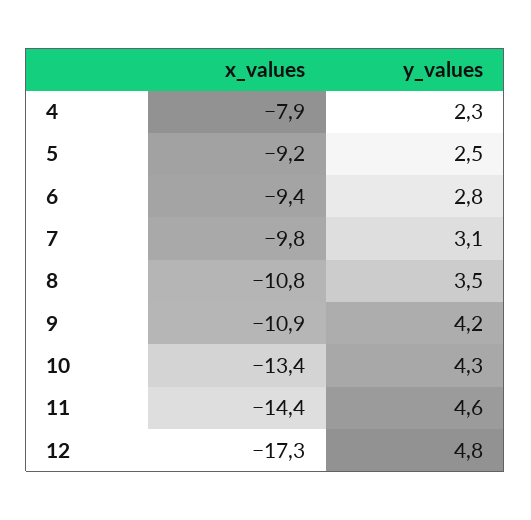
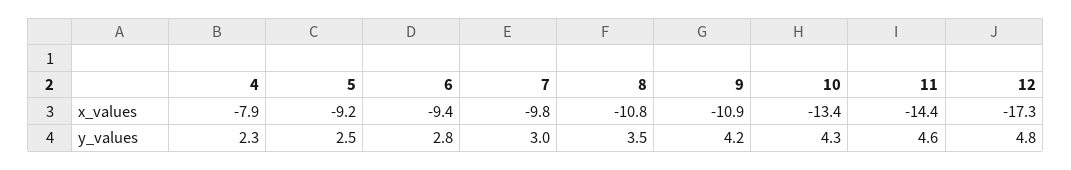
  {
    "x_values": {
      "4": -7.9,
      "5": -9.2,
      "6": -9.4,
      "7": -9.8,
      "8": -10.8,
      "9": -10.9,
      "10": -13.4,
      "11": -14.4,
      "12": -17.3
    },
    "y_values": {
      "4": 2.3,
      "5": 2.5,
      "6": 2.8,
-     "7": 3.1,
+     "7": 3,
      "8": 3.5,
      "9": 4.2,
      "10": 4.3,
      "11": 4.6,
      "12": 4.8
    }
  }

